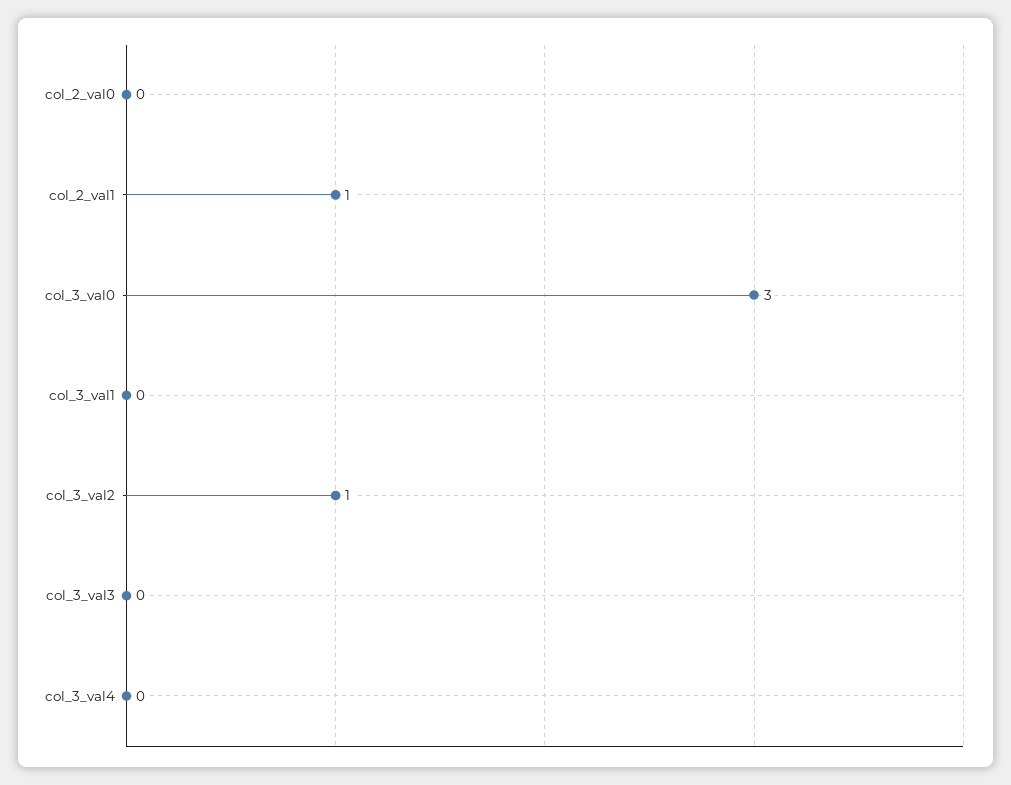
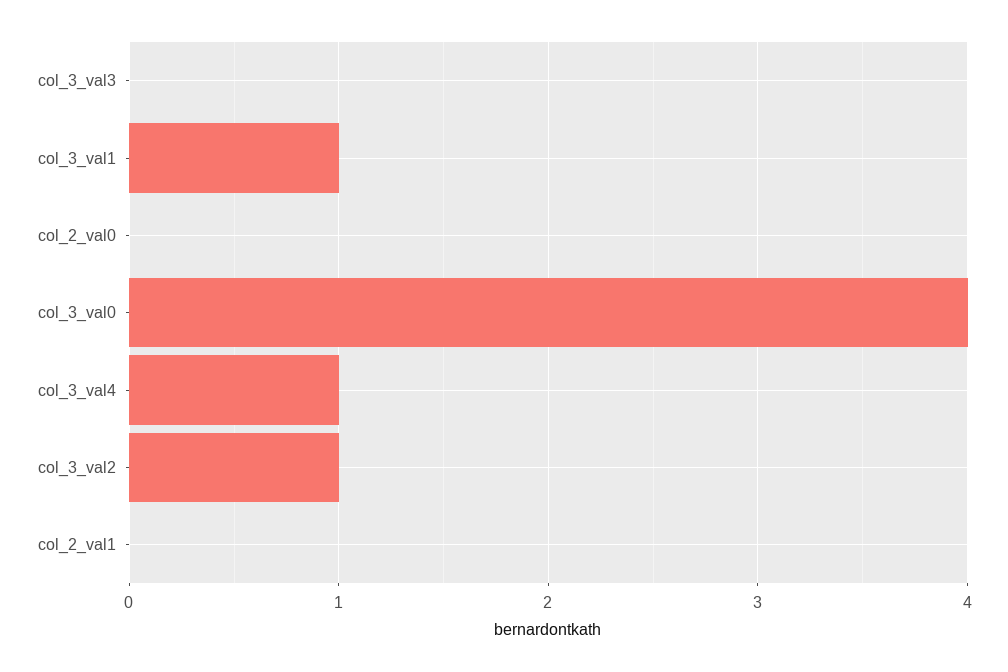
  {
    "col_2_val0": 0,
-   "col_2_val1": 1,
+   "col_2_val1": 0,
-   "col_3_val0": 3,
+   "col_3_val0": 4,
-   "col_3_val1": 0,
+   "col_3_val1": 1,
    "col_3_val2": 1,
    "col_3_val3": 0,
-   "col_3_val4": 0
+   "col_3_val4": 1
  }

